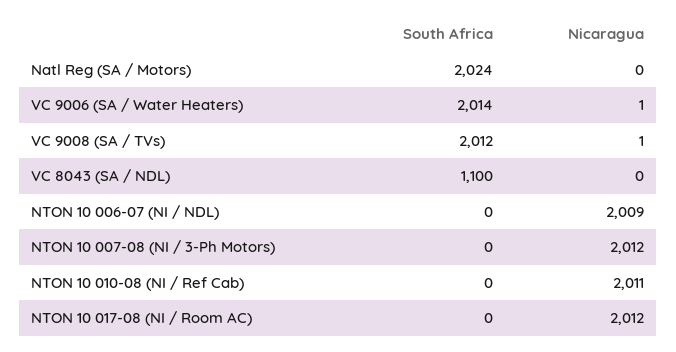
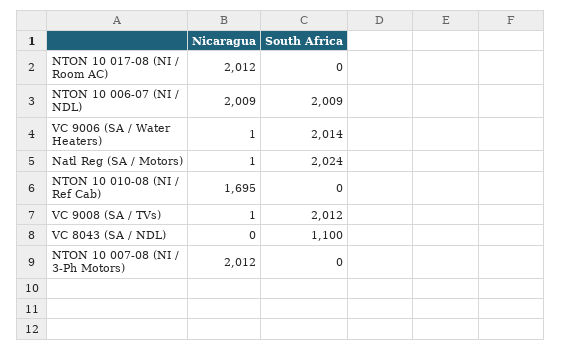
  {
    "South Africa": {
      "Natl Reg (SA / Motors)": 2024,
      "VC 9006 (SA / Water Heaters)": 2014,
      "VC 9008 (SA / TVs)": 2012,
      "VC 8043 (SA / NDL)": 1100,
-     "NTON 10 006-07 (NI / NDL)": 0,
+     "NTON 10 006-07 (NI / NDL)": 2009,
      "NTON 10 007-08 (NI / 3-Ph Motors)": 0,
      "NTON 10 010-08 (NI / Ref Cab)": 0,
      "NTON 10 017-08 (NI / Room AC)": 0
    },
    "Nicaragua": {
-     "Natl Reg (SA / Motors)": 0,
+     "Natl Reg (SA / Motors)": 1,
      "VC 9006 (SA / Water Heaters)": 1,
      "VC 9008 (SA / TVs)": 1,
      "VC 8043 (SA / NDL)": 0,
      "NTON 10 006-07 (NI / NDL)": 2009,
      "NTON 10 007-08 (NI / 3-Ph Motors)": 2012,
-     "NTON 10 010-08 (NI / Ref Cab)": 2011,
+     "NTON 10 010-08 (NI / Ref Cab)": 1695,
      "NTON 10 017-08 (NI / Room AC)": 2012
    }
  }

